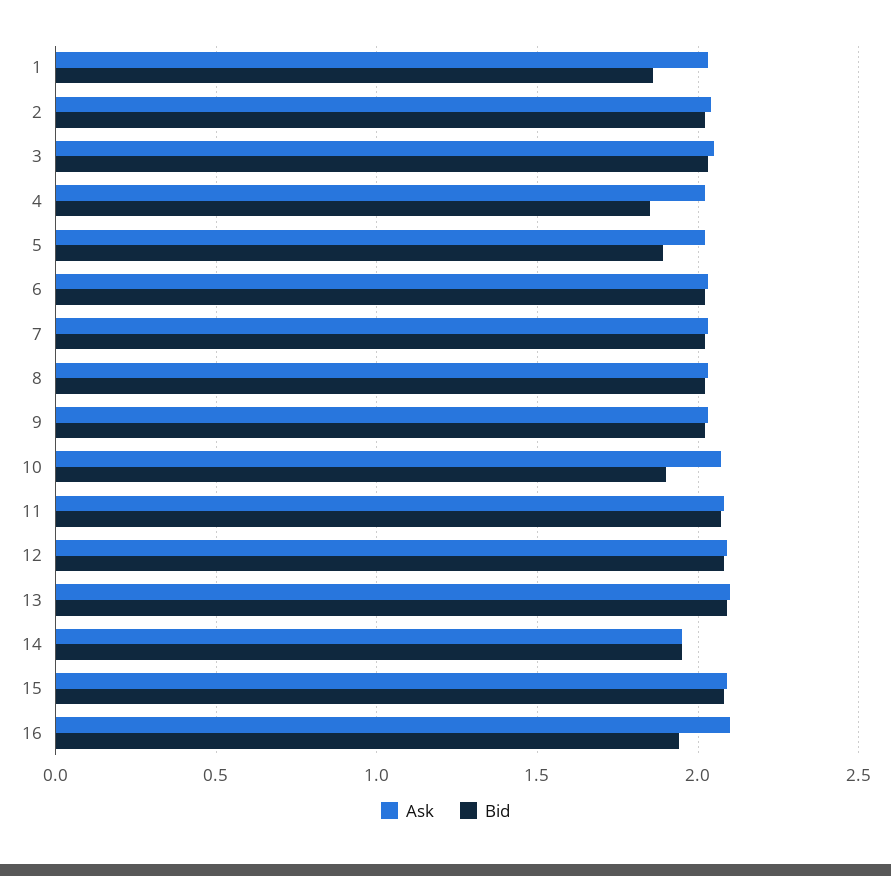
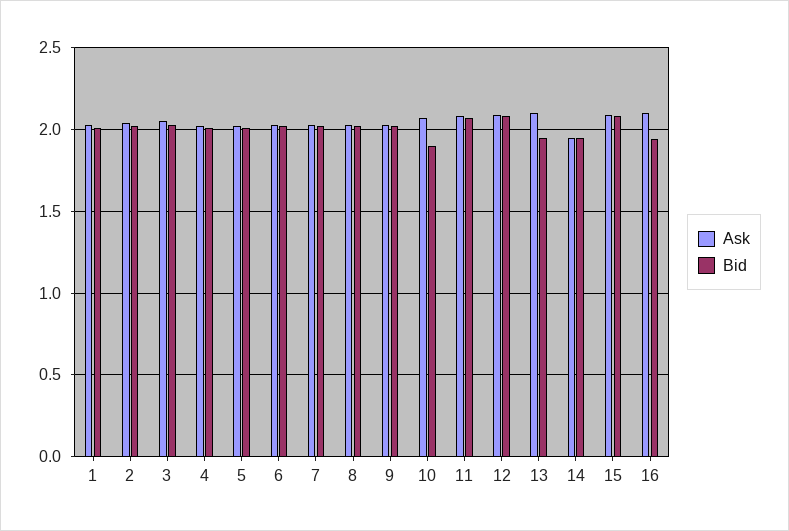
  {
    "Ask": {
      "1": 2.05,
      "2": 2.05,
      "3": 2.05,
      "4": 2,
      "5": 2,
      "6": 2.05,
      "7": 2.05,
      "8": 2.05,
      "9": 2.05,
      "10": 2.05,
      "11": 2.1,
      "12": 2.1,
      "13": 2.1,
      "14": 1.95,
      "15": 2.1,
      "16": 2.1
    },
    "Bid": {
-     "1": 1.85,
+     "1": 2,
      "2": 2,
      "3": 2.05,
-     "4": 1.85,
+     "4": 2,
-     "5": 1.9,
+     "5": 2,
      "6": 2,
      "7": 2,
      "8": 2,
      "9": 2,
      "10": 1.9,
      "11": 2.05,
      "12": 2.1,
-     "13": 2.1,
+     "13": 1.95,
      "14": 1.95,
      "15": 2.1,
      "16": 1.95
    }
  }

